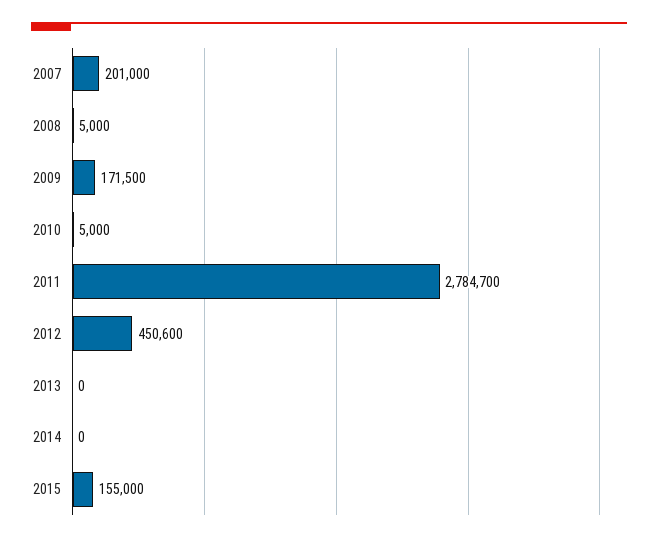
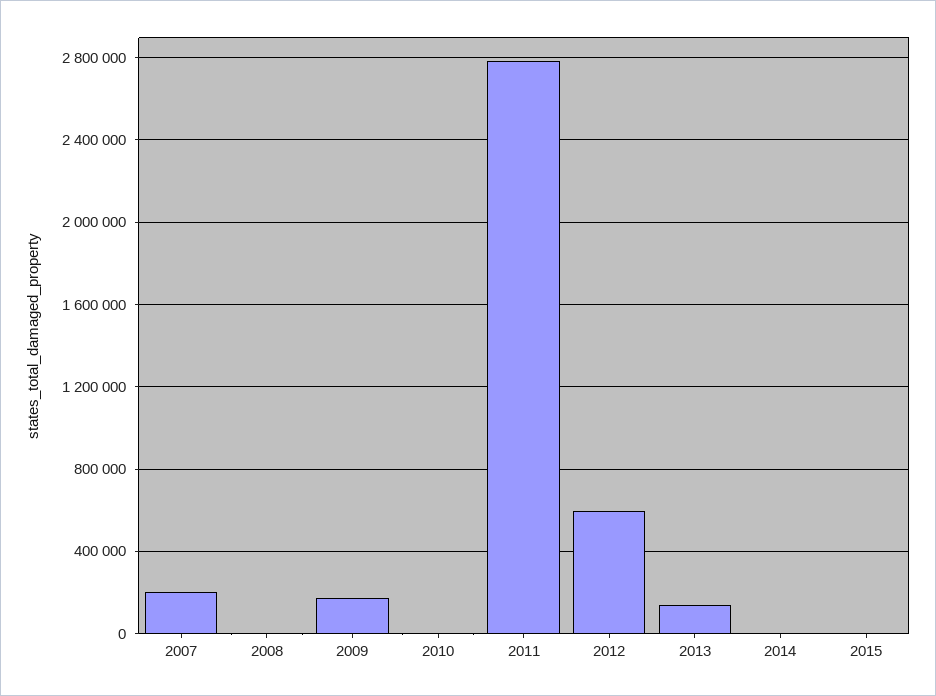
  {
    "2007": 201000,
    "2008": 5000,
    "2009": 171500,
    "2010": 5000,
    "2011": 2784700,
-   "2012": 450600,
+   "2012": 600000,
-   "2013": 0,
+   "2013": 150000,
    "2014": 0,
-   "2015": 155000
+   "2015": 0
  }

